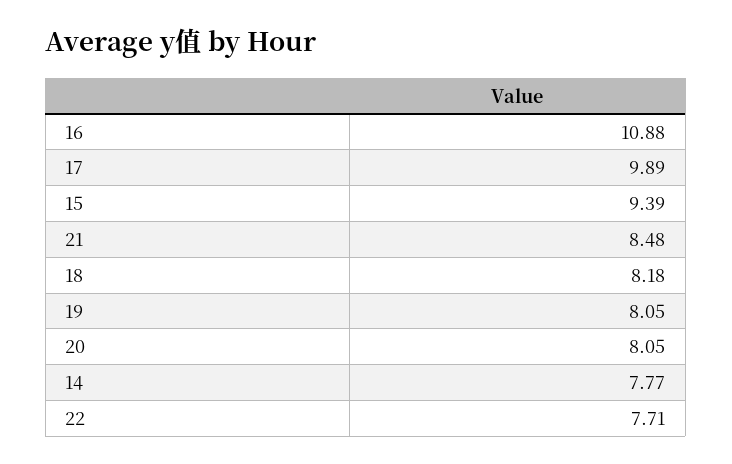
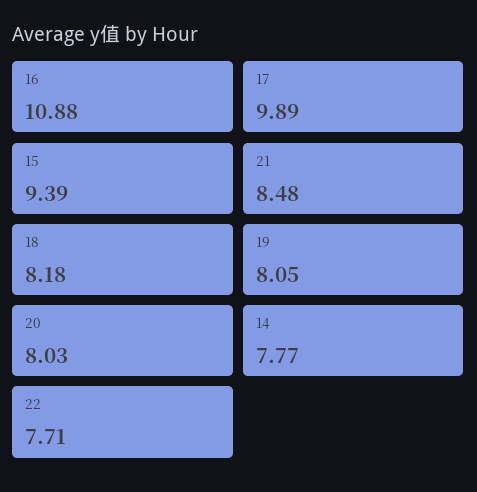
  {
    "16": 10.88,
    "17": 9.89,
    "15": 9.39,
    "21": 8.48,
    "18": 8.18,
    "19": 8.05,
-   "20": 8.05,
+   "20": 8.03,
    "14": 7.77,
    "22": 7.71
  }

